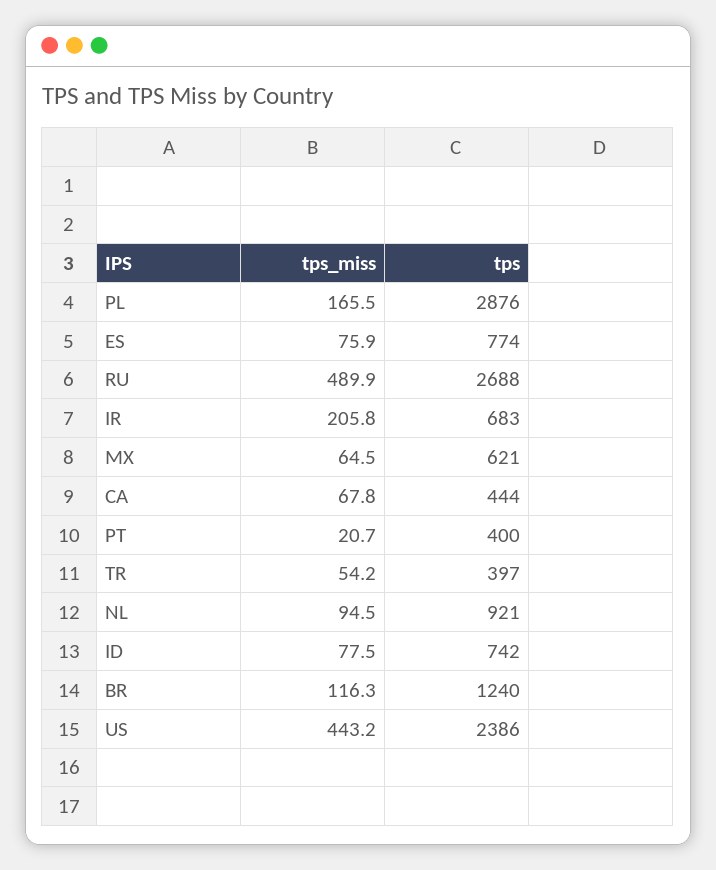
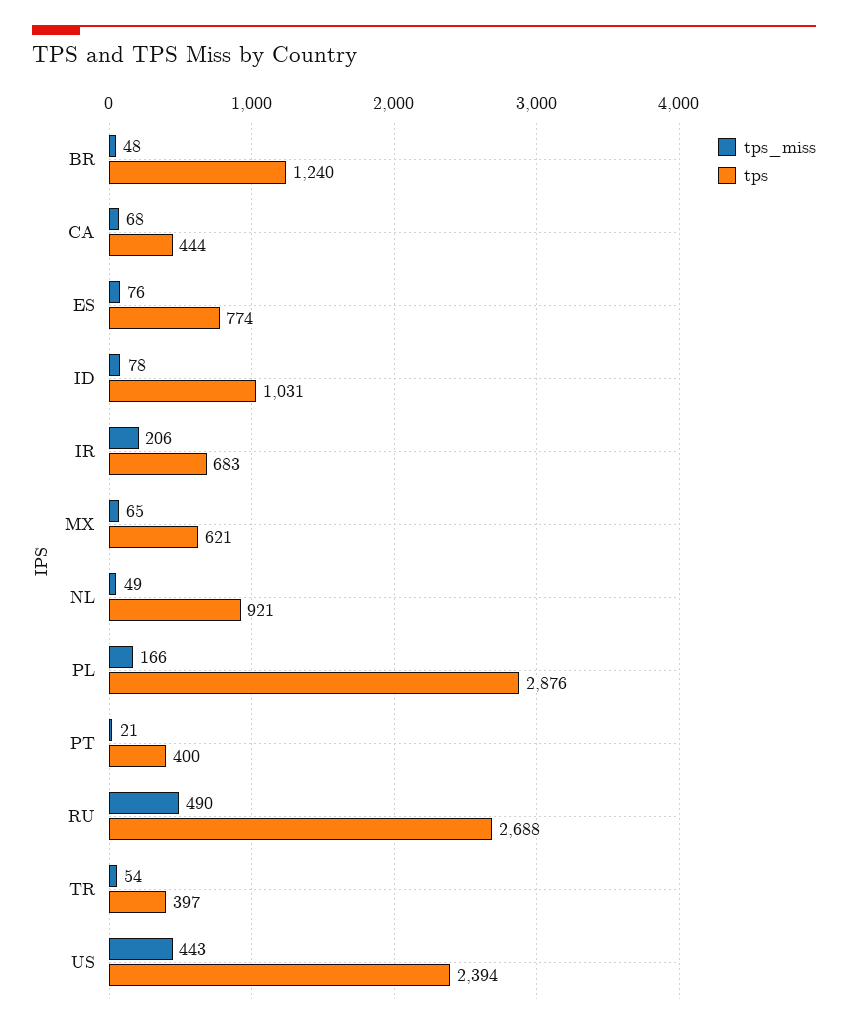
  {
    "tps_miss": {
      "PL": 165.5,
      "ES": 75.9,
      "RU": 489.9,
      "IR": 205.8,
      "MX": 64.5,
      "CA": 67.8,
      "PT": 20.7,
      "TR": 54.2,
-     "NL": 94.5,
+     "NL": 49,
      "ID": 77.5,
-     "BR": 116.3,
+     "BR": 48,
      "US": 443.2
    },
    "tps": {
      "PL": 2876,
      "ES": 774,
      "RU": 2688,
      "IR": 683,
      "MX": 621,
      "CA": 444,
      "PT": 400,
      "TR": 397,
      "NL": 921,
-     "ID": 742,
+     "ID": 1031,
      "BR": 1240,
-     "US": 2386
+     "US": 2394
    }
  }

